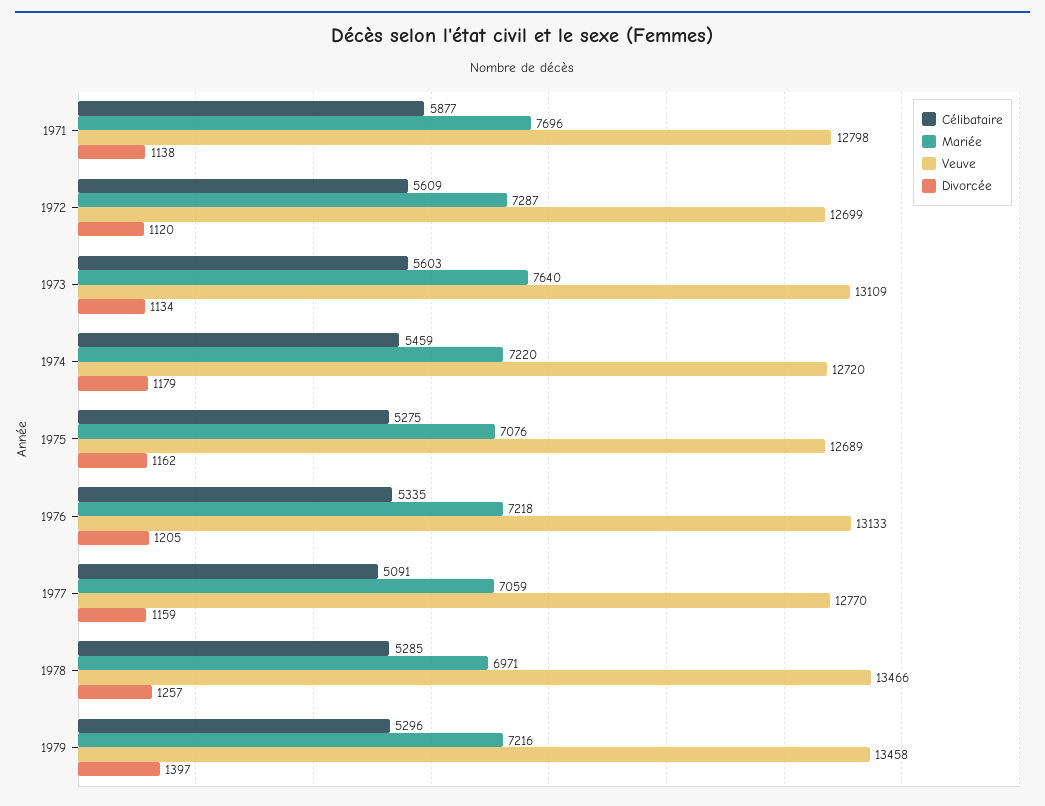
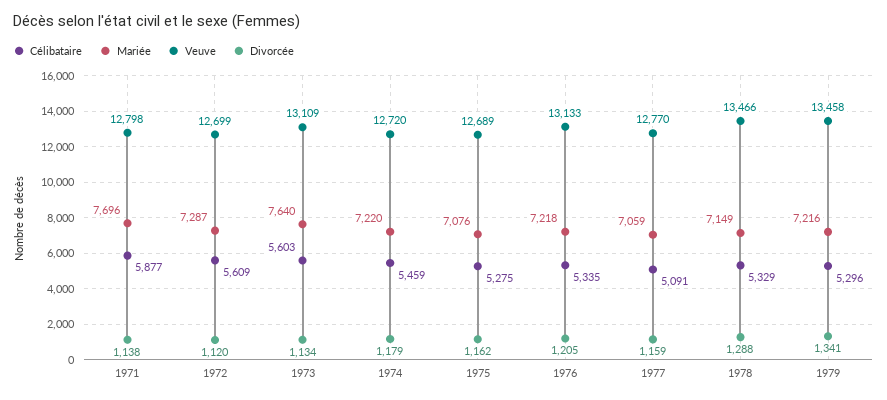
  {
    "Célibataire": {
      "1971": 5877,
      "1972": 5609,
      "1973": 5603,
      "1974": 5459,
      "1975": 5275,
      "1976": 5335,
      "1977": 5091,
-     "1978": 5285,
+     "1978": 5329,
      "1979": 5296
    },
    "Mariée": {
      "1971": 7696,
      "1972": 7287,
      "1973": 7640,
      "1974": 7220,
      "1975": 7076,
      "1976": 7218,
      "1977": 7059,
-     "1978": 6971,
+     "1978": 7149,
      "1979": 7216
    },
    "Veuve": {
      "1971": 12798,
      "1972": 12699,
      "1973": 13109,
      "1974": 12720,
      "1975": 12689,
      "1976": 13133,
      "1977": 12770,
      "1978": 13466,
      "1979": 13458
    },
    "Divorcée": {
      "1971": 1138,
      "1972": 1120,
      "1973": 1134,
      "1974": 1179,
      "1975": 1162,
      "1976": 1205,
      "1977": 1159,
-     "1978": 1257,
+     "1978": 1288,
-     "1979": 1397
+     "1979": 1341
    }
  }

